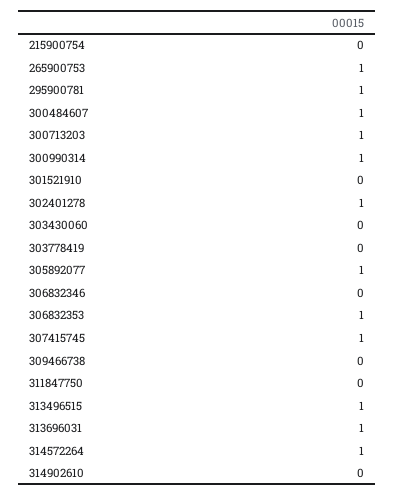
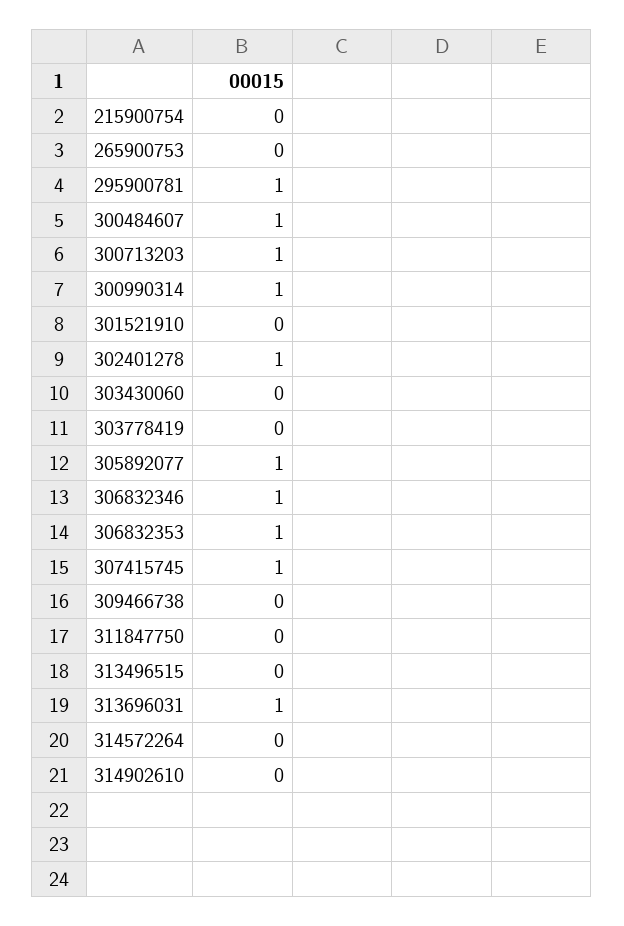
  {
    "215900754": 0,
-   "265900753": 1,
+   "265900753": 0,
    "295900781": 1,
    "300484607": 1,
    "300713203": 1,
    "300990314": 1,
    "301521910": 0,
    "302401278": 1,
    "303430060": 0,
    "303778419": 0,
    "305892077": 1,
-   "306832346": 0,
+   "306832346": 1,
    "306832353": 1,
    "307415745": 1,
    "309466738": 0,
    "311847750": 0,
-   "313496515": 1,
+   "313496515": 0,
    "313696031": 1,
-   "314572264": 1,
+   "314572264": 0,
    "314902610": 0
  }

